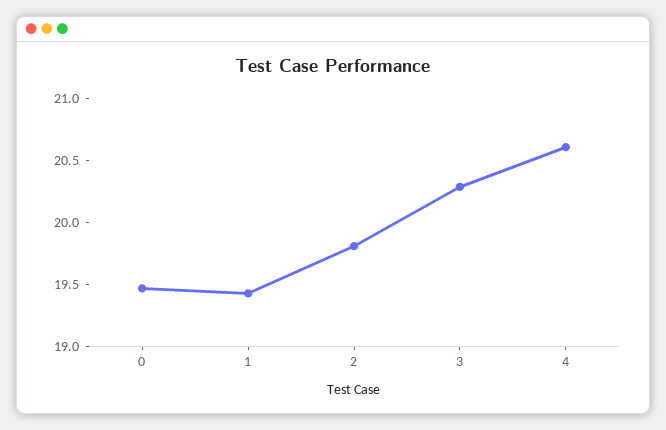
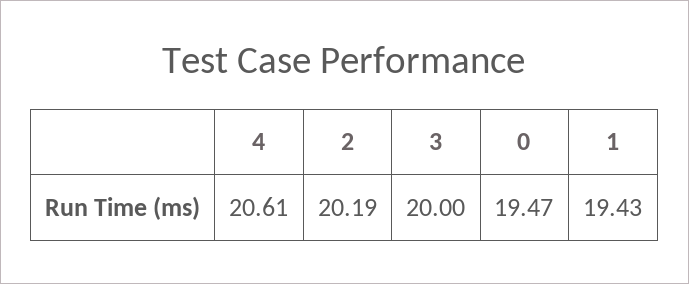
  {
    "0": 19.47,
    "1": 19.43,
-   "2": 19.8,
+   "2": 20.19,
-   "3": 20.3,
+   "3": 20,
    "4": 20.61
  }

